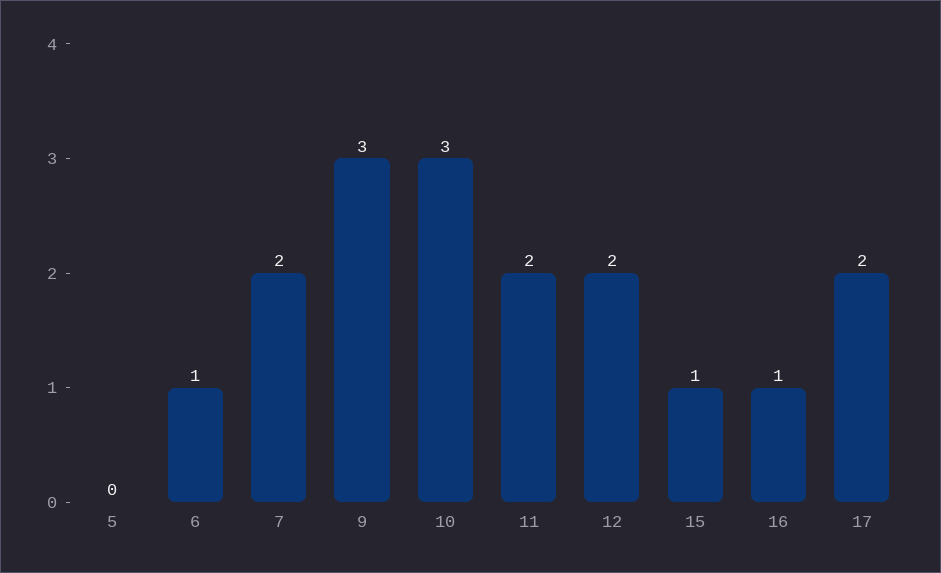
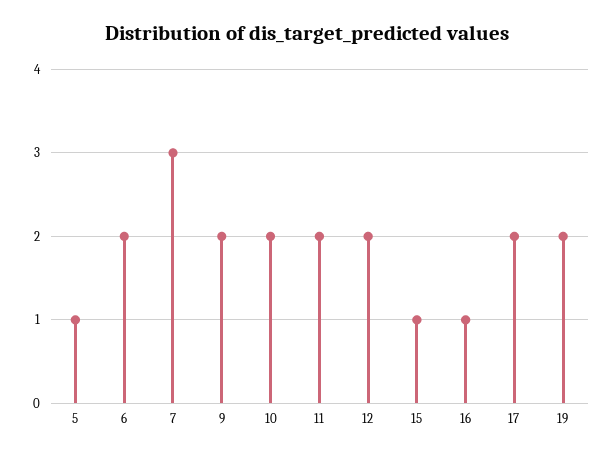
  {
-   "5": 0,
+   "5": 1,
-   "6": 1,
+   "6": 2,
-   "7": 2,
+   "7": 3,
-   "9": 3,
+   "9": 2,
-   "10": 3,
+   "10": 2,
    "11": 2,
    "12": 2,
    "15": 1,
    "16": 1,
-   "17": 2
+   "17": 2,
+   "19": 2
  }

